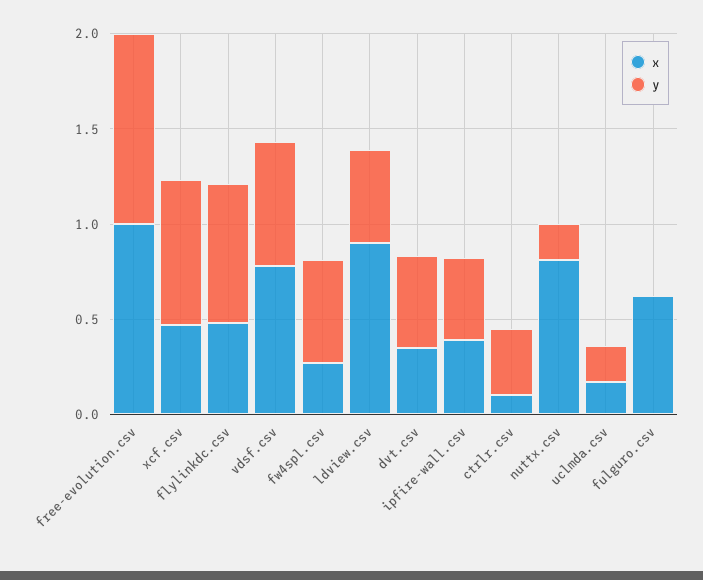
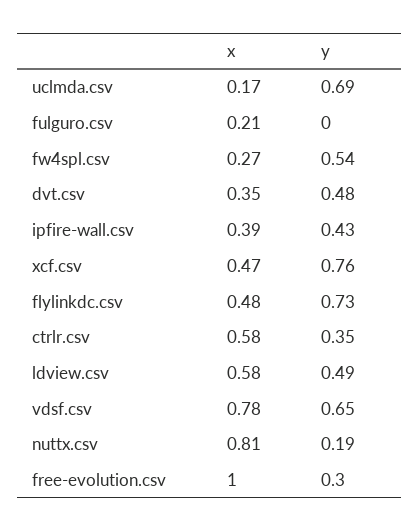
  {
    "x": {
      "free-evolution.csv": 1,
      "xcf.csv": 0.47,
      "flylinkdc.csv": 0.48,
      "vdsf.csv": 0.78,
      "fw4spl.csv": 0.27,
-     "ldview.csv": 0.9,
+     "ldview.csv": 0.58,
      "dvt.csv": 0.35,
      "ipfire-wall.csv": 0.39,
-     "ctrlr.csv": 0.1,
+     "ctrlr.csv": 0.58,
      "nuttx.csv": 0.81,
      "uclmda.csv": 0.17,
-     "fulguro.csv": 0.6
+     "fulguro.csv": 0.21
    },
    "y": {
-     "free-evolution.csv": 1,
+     "free-evolution.csv": 0.3,
      "xcf.csv": 0.76,
      "flylinkdc.csv": 0.73,
      "vdsf.csv": 0.65,
      "fw4spl.csv": 0.54,
      "ldview.csv": 0.49,
      "dvt.csv": 0.48,
      "ipfire-wall.csv": 0.43,
      "ctrlr.csv": 0.35,
      "nuttx.csv": 0.19,
-     "uclmda.csv": 0.2,
+     "uclmda.csv": 0.69,
      "fulguro.csv": 0
    }
  }

